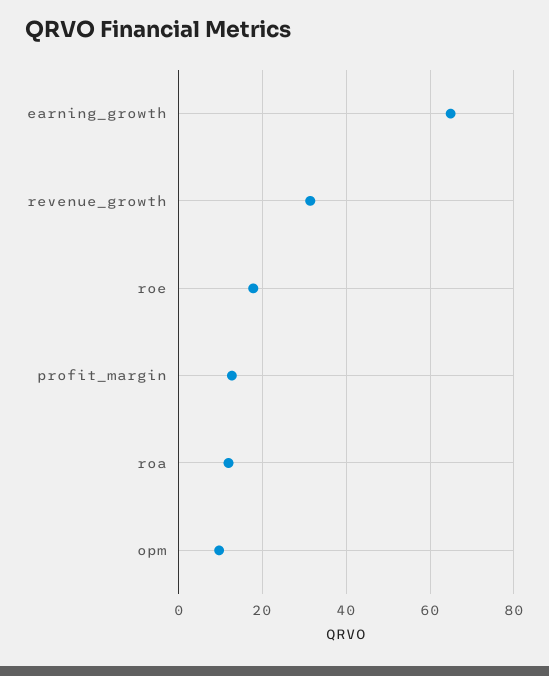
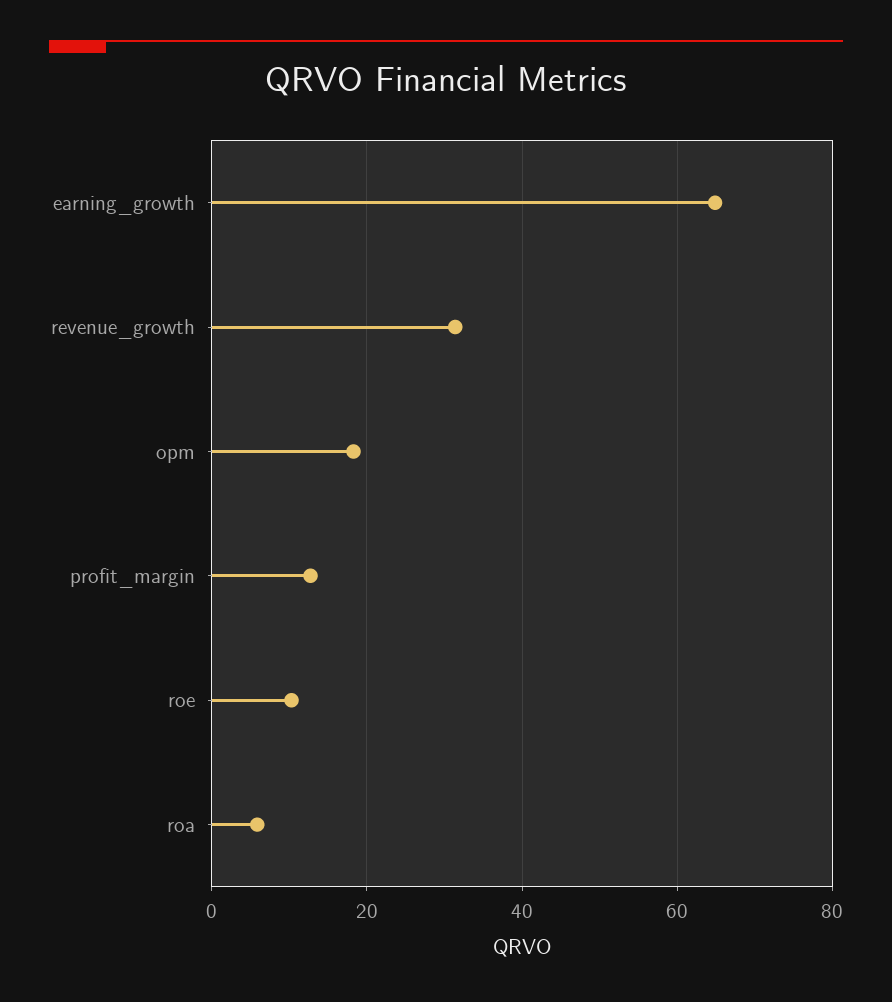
  {
    "earning_growth": 64,
    "revenue_growth": 32,
-   "roe": 18,
+   "roe": 10,
    "profit_margin": 12,
-   "roa": 12,
+   "roa": 6,
-   "opm": 10
+   "opm": 18
  }

